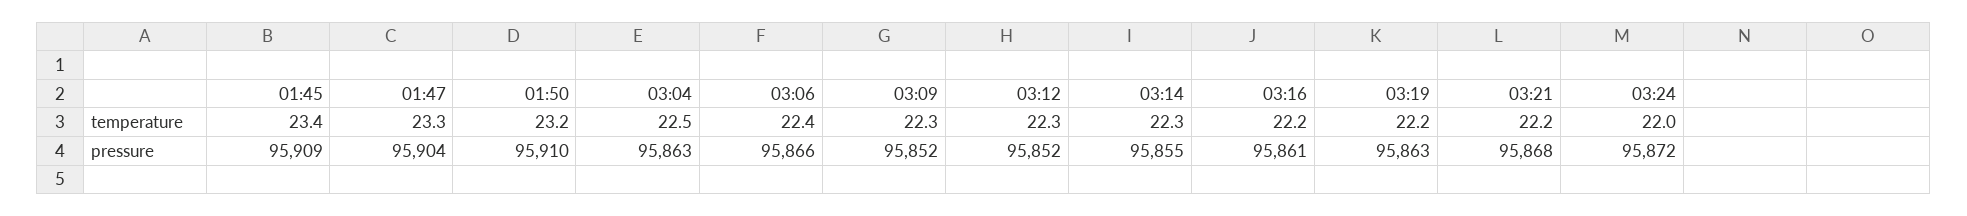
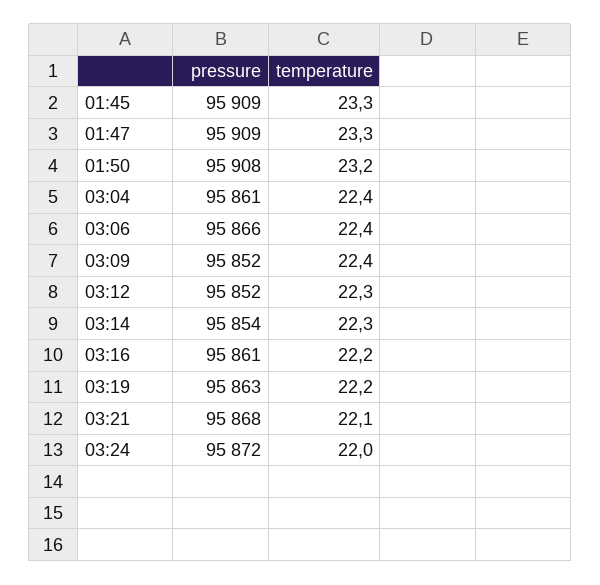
  {
    "01:45": {
-     "temperature": 23.4,
+     "temperature": 23.3,
      "pressure": 95909
    },
    "01:47": {
      "temperature": 23.3,
-     "pressure": 95904
+     "pressure": 95909
    },
    "01:50": {
      "temperature": 23.2,
-     "pressure": 95910
+     "pressure": 95908
    },
    "03:04": {
-     "temperature": 22.5,
+     "temperature": 22.4,
-     "pressure": 95863
+     "pressure": 95861
    },
    "03:06": {
      "temperature": 22.4,
      "pressure": 95866
    },
    "03:09": {
-     "temperature": 22.3,
+     "temperature": 22.4,
      "pressure": 95852
    },
    "03:12": {
      "temperature": 22.3,
      "pressure": 95852
    },
    "03:14": {
      "temperature": 22.3,
-     "pressure": 95855
+     "pressure": 95854
    },
    "03:16": {
      "temperature": 22.2,
      "pressure": 95861
    },
    "03:19": {
      "temperature": 22.2,
      "pressure": 95863
    },
    "03:21": {
-     "temperature": 22.2,
+     "temperature": 22.1,
      "pressure": 95868
    },
    "03:24": {
      "temperature": 22,
      "pressure": 95872
    }
  }

